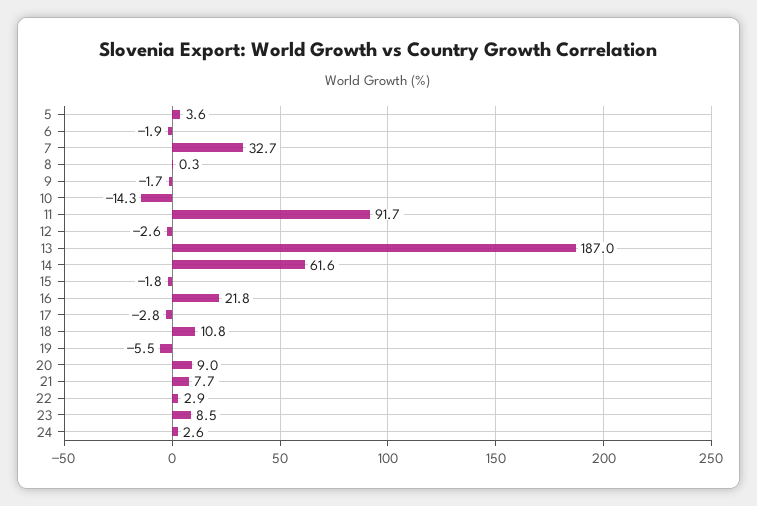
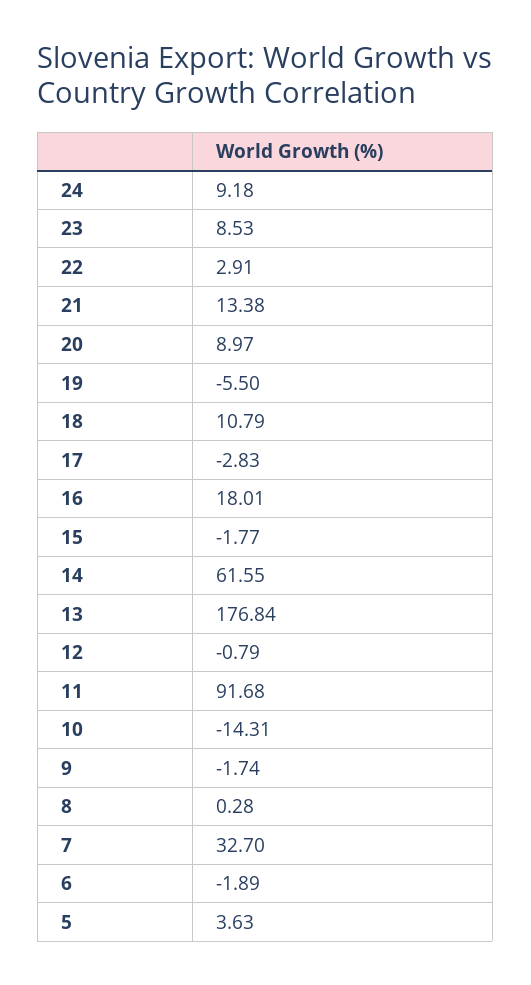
  {
    "5": 3.63,
    "6": -1.89,
    "7": 32.7,
    "8": 0.28,
    "9": -1.74,
    "10": -14.31,
    "11": 91.68,
-   "12": -2.6,
+   "12": -0.79,
-   "13": 187,
+   "13": 176.84,
    "14": 61.55,
    "15": -1.77,
-   "16": 21.8,
+   "16": 18.01,
    "17": -2.83,
    "18": 10.79,
    "19": -5.5,
    "20": 8.97,
-   "21": 7.7,
+   "21": 13.38,
    "22": 2.91,
    "23": 8.53,
-   "24": 2.6
+   "24": 9.18
  }

